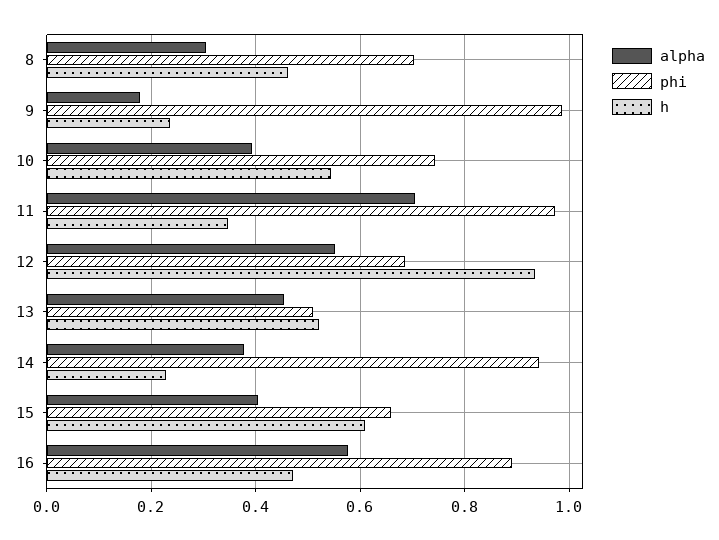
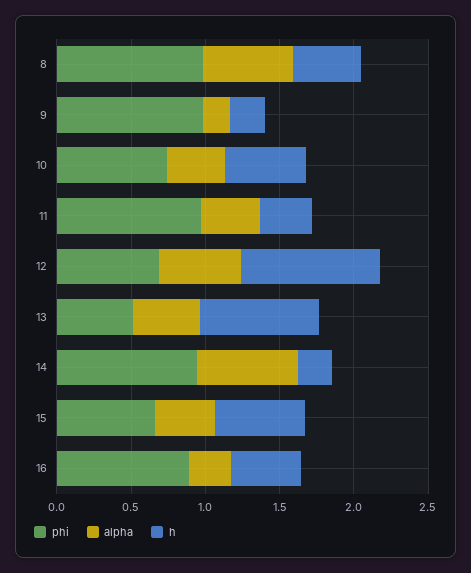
  {
    "alpha": {
-     "8": 0.3,
+     "8": 0.6,
      "9": 0.18,
      "10": 0.4,
-     "11": 0.7,
+     "11": 0.4,
      "12": 0.56,
      "13": 0.46,
-     "14": 0.38,
+     "14": 0.7,
      "15": 0.4,
-     "16": 0.58
+     "16": 0.3
    },
    "phi": {
-     "8": 0.7,
+     "8": 1,
      "9": 0.98,
      "10": 0.74,
      "11": 0.98,
      "12": 0.68,
      "13": 0.5,
      "14": 0.94,
      "15": 0.66,
      "16": 0.88
    },
    "h": {
      "8": 0.46,
      "9": 0.24,
      "10": 0.54,
      "11": 0.34,
      "12": 0.94,
-     "13": 0.52,
+     "13": 0.8,
      "14": 0.22,
      "15": 0.6,
      "16": 0.48
    }
  }

